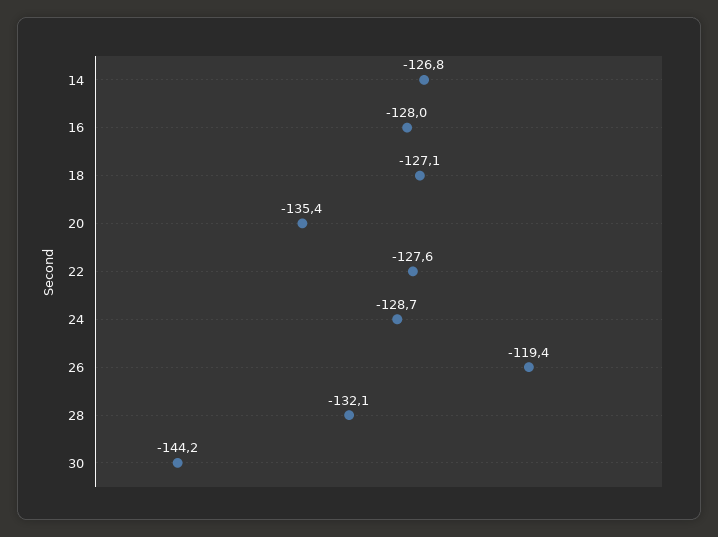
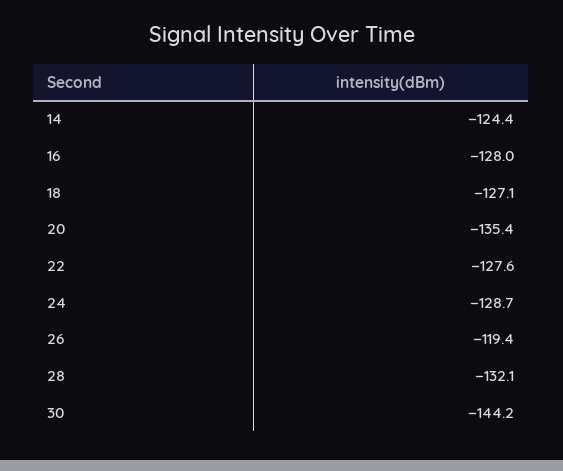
  {
-   "14": -126.8,
+   "14": -124.4,
    "16": -128,
    "18": -127.1,
    "20": -135.4,
    "22": -127.6,
    "24": -128.7,
    "26": -119.4,
    "28": -132.1,
    "30": -144.2
  }

